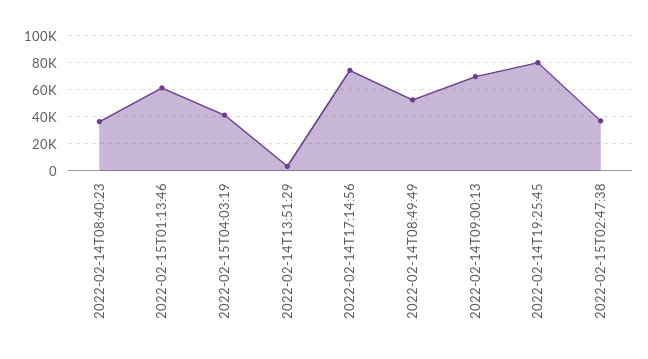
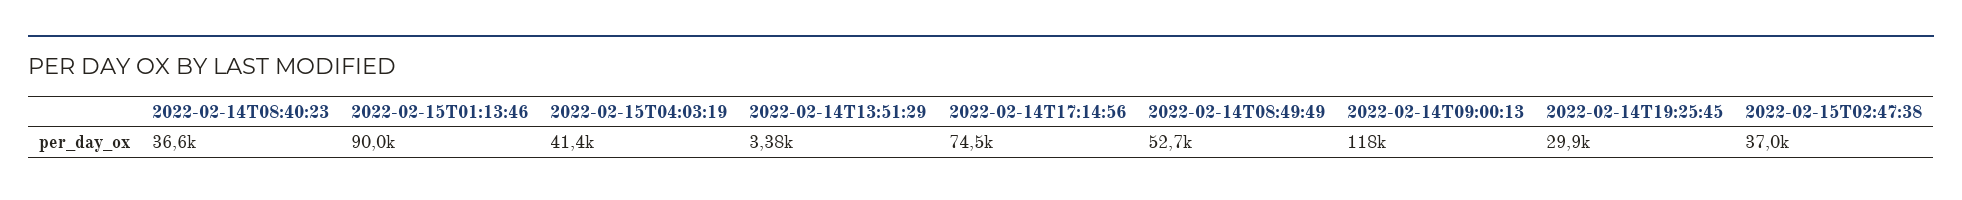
  {
    "2022-02-14T08:40:23": 36600,
-   "2022-02-15T01:13:46": 60000,
+   "2022-02-15T01:13:46": 90000,
    "2022-02-15T04:03:19": 41400,
    "2022-02-14T13:51:29": 3380,
    "2022-02-14T17:14:56": 74500,
    "2022-02-14T08:49:49": 52700,
-   "2022-02-14T09:00:13": 70000,
+   "2022-02-14T09:00:13": 118000,
-   "2022-02-14T19:25:45": 80000,
+   "2022-02-14T19:25:45": 29900,
    "2022-02-15T02:47:38": 37000
  }

